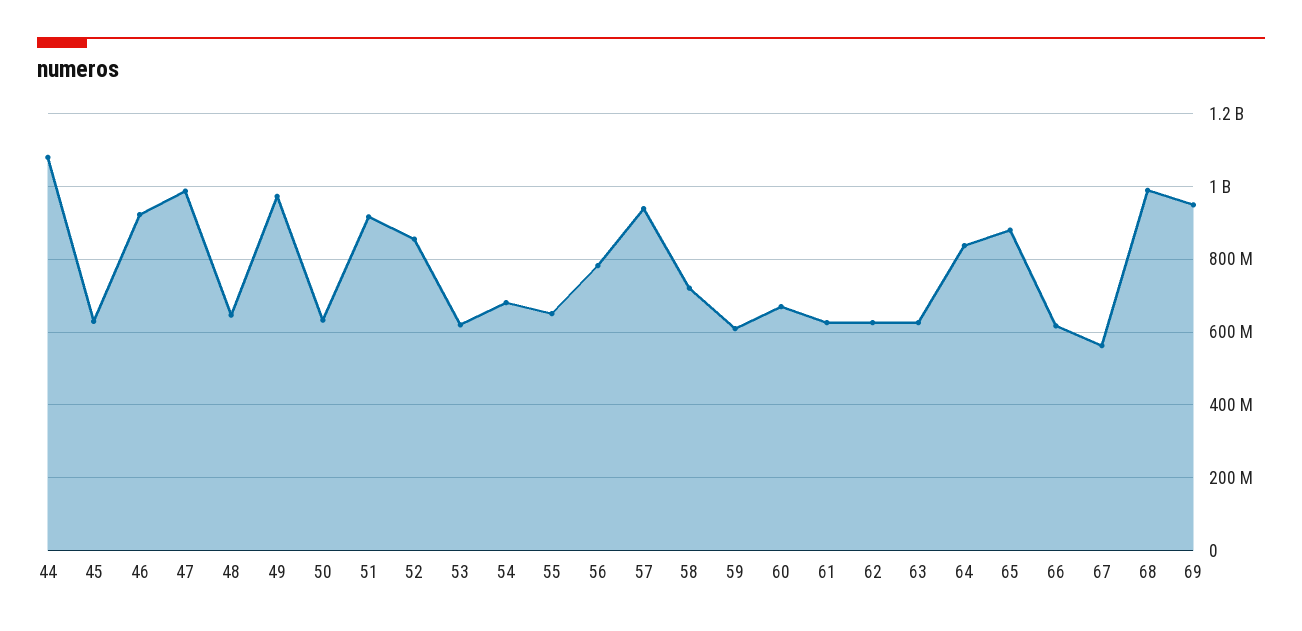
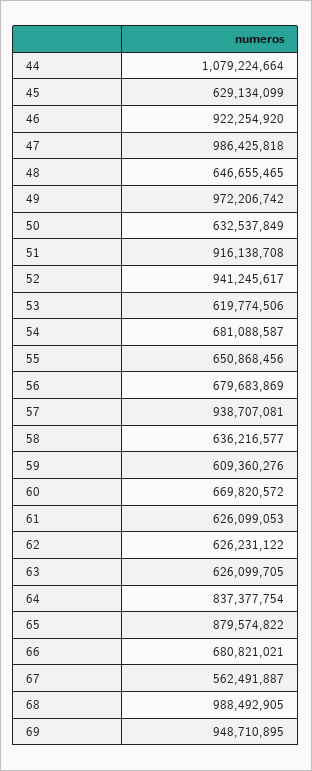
  {
    "44": 1079224664,
    "45": 629134099,
    "46": 922254920,
    "47": 986425818,
    "48": 646655465,
    "49": 972206742,
    "50": 632537849,
    "51": 916138708,
-   "52": 860000000,
+   "52": 941245617,
    "53": 619774506,
    "54": 681088587,
    "55": 650868456,
-   "56": 780000000,
+   "56": 679683869,
    "57": 938707081,
-   "58": 720000000,
+   "58": 636216577,
    "59": 609360276,
    "60": 669820572,
    "61": 626099053,
    "62": 626231122,
    "63": 626099705,
    "64": 837377754,
    "65": 879574822,
-   "66": 620000000,
+   "66": 680821021,
    "67": 562491887,
    "68": 988492905,
    "69": 948710895
  }

